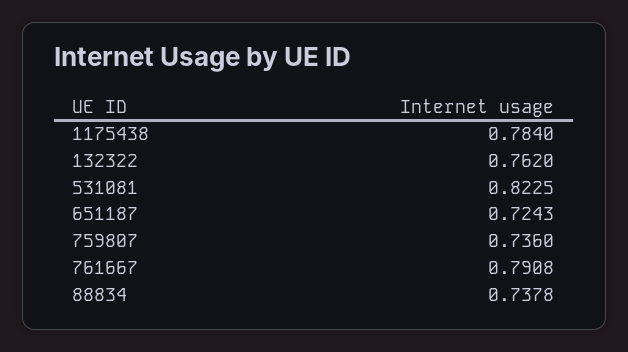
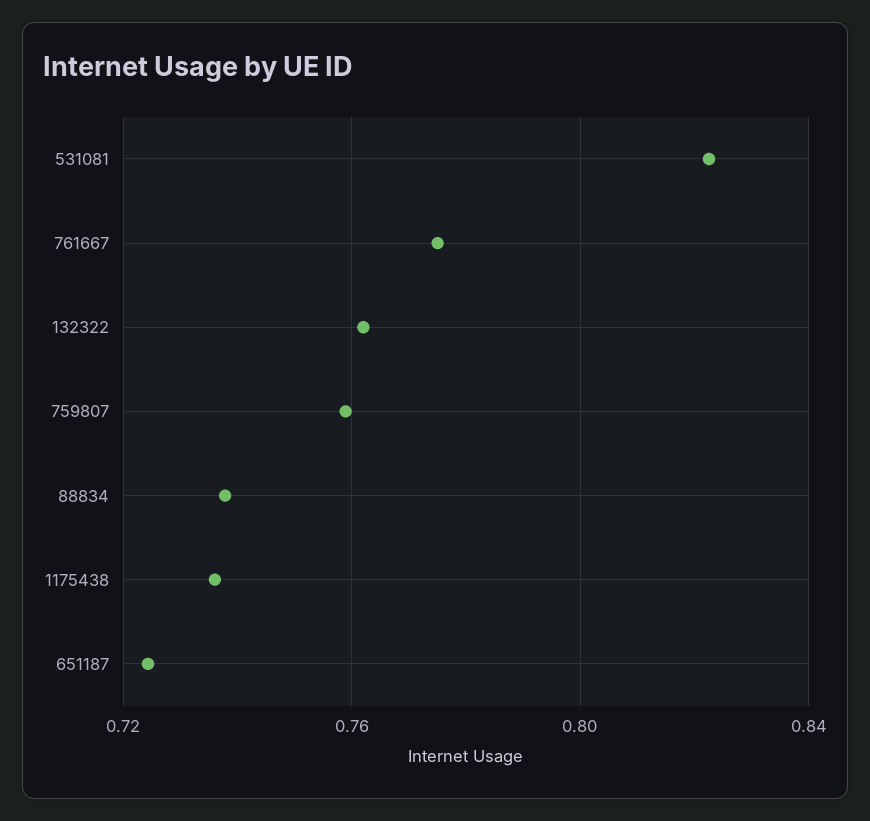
  {
-   "1175438": 0.784,
+   "1175438": 0.735,
    "132322": 0.762,
    "531081": 0.8225,
    "651187": 0.7243,
-   "759807": 0.736,
+   "759807": 0.76,
-   "761667": 0.7908,
+   "761667": 0.775,
    "88834": 0.7378
  }

